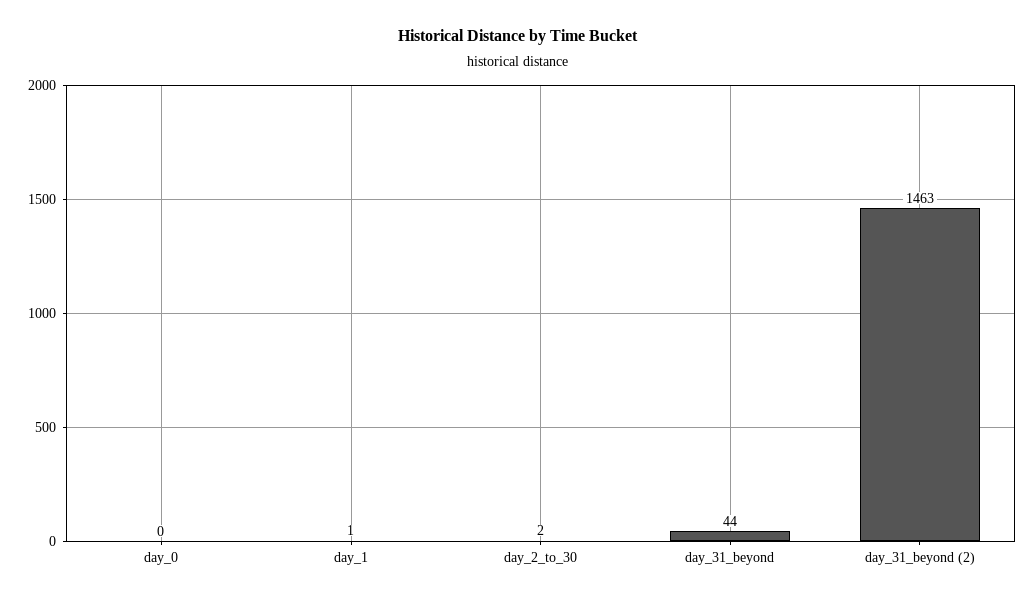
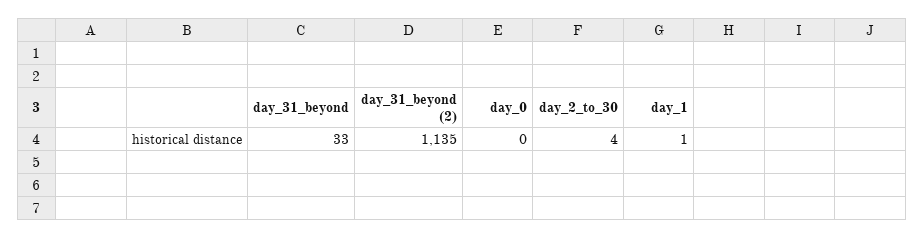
  {
    "day_0": 0,
    "day_1": 1,
-   "day_2_to_30": 2,
+   "day_2_to_30": 4,
-   "day_31_beyond": 44,
+   "day_31_beyond": 33,
-   "day_31_beyond (2)": 1463
+   "day_31_beyond (2)": 1135
  }

